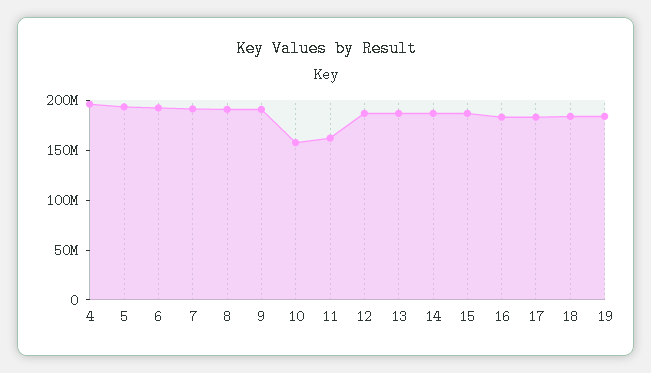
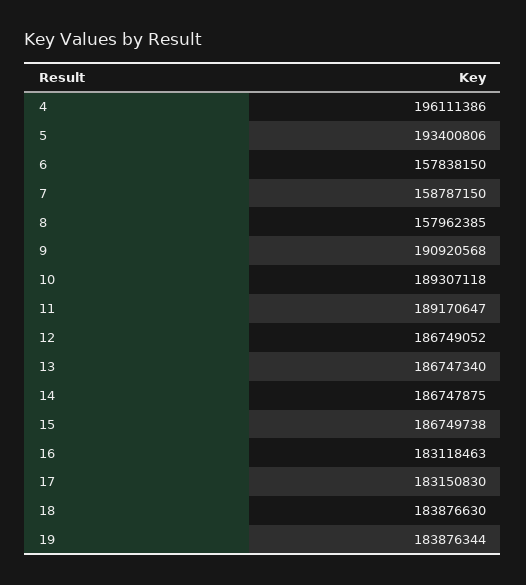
  {
    "4": 196111386,
    "5": 193400806,
-   "6": 190000000,
+   "6": 157838150,
-   "7": 190000000,
+   "7": 158787150,
-   "8": 190000000,
+   "8": 157962385,
    "9": 190920568,
-   "10": 160000000,
+   "10": 189307118,
-   "11": 160000000,
+   "11": 189170647,
    "12": 186749052,
    "13": 186747340,
    "14": 186747875,
    "15": 186749738,
    "16": 183118463,
    "17": 183150830,
    "18": 183876630,
    "19": 183876344
  }

